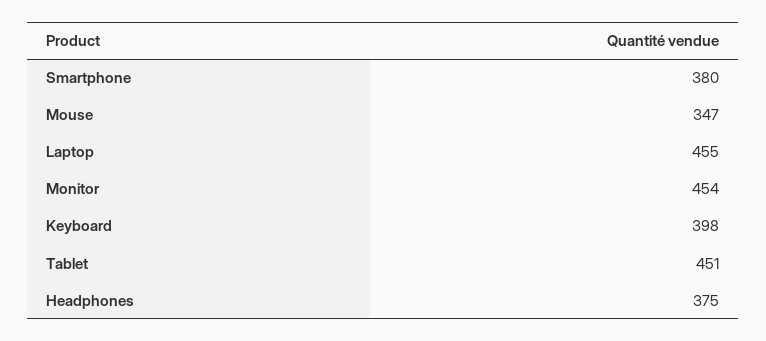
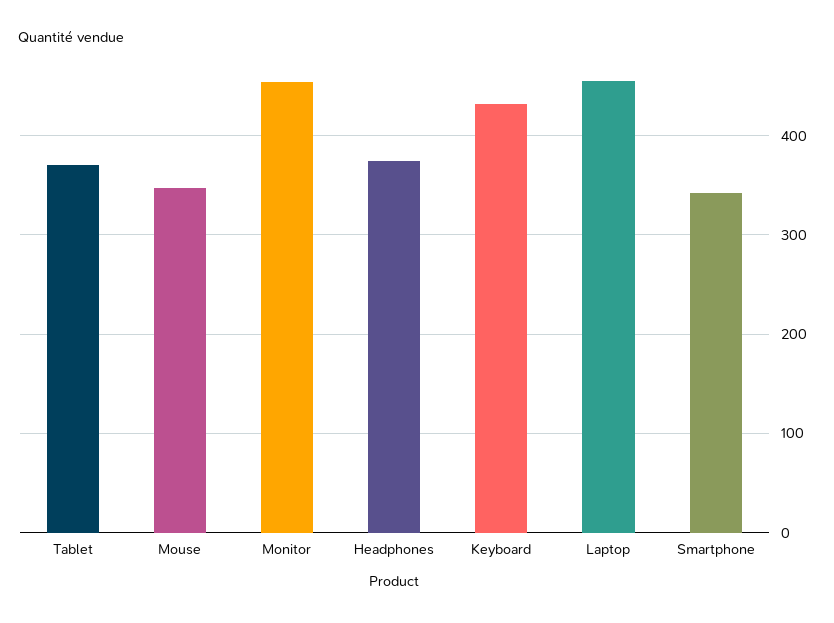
  {
-   "Smartphone": 380,
+   "Smartphone": 340,
    "Mouse": 347,
    "Laptop": 455,
    "Monitor": 454,
-   "Keyboard": 398,
+   "Keyboard": 430,
-   "Tablet": 451,
+   "Tablet": 370,
    "Headphones": 375
  }

